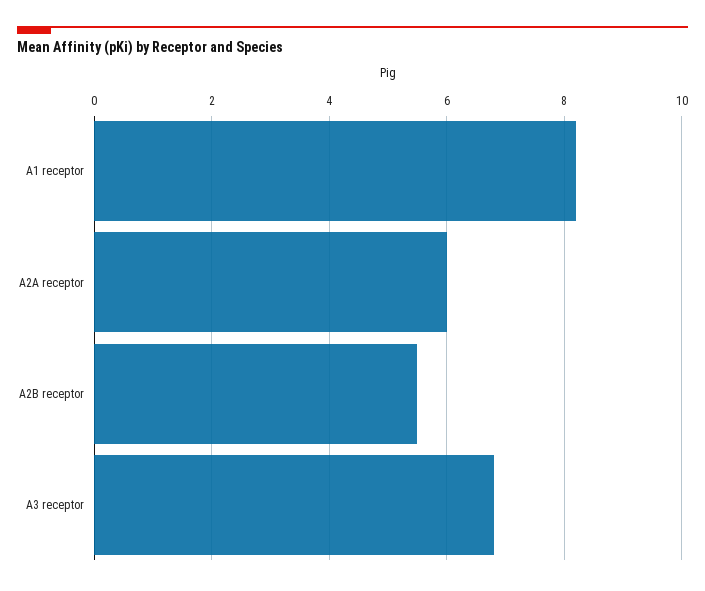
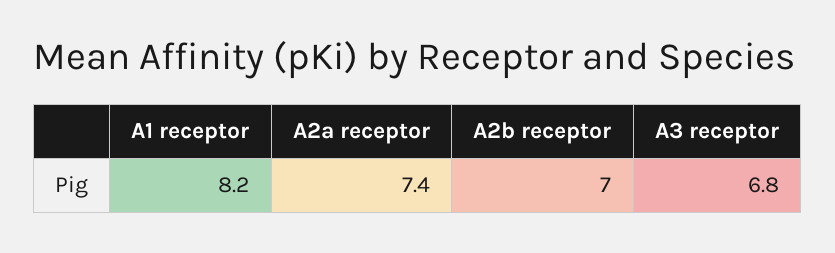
  {
    "A1 receptor": 8.2,
-   "A2A receptor": 6,
+   "A2A receptor": 7.4,
-   "A2B receptor": 5.5,
+   "A2B receptor": 7,
    "A3 receptor": 6.8
  }

